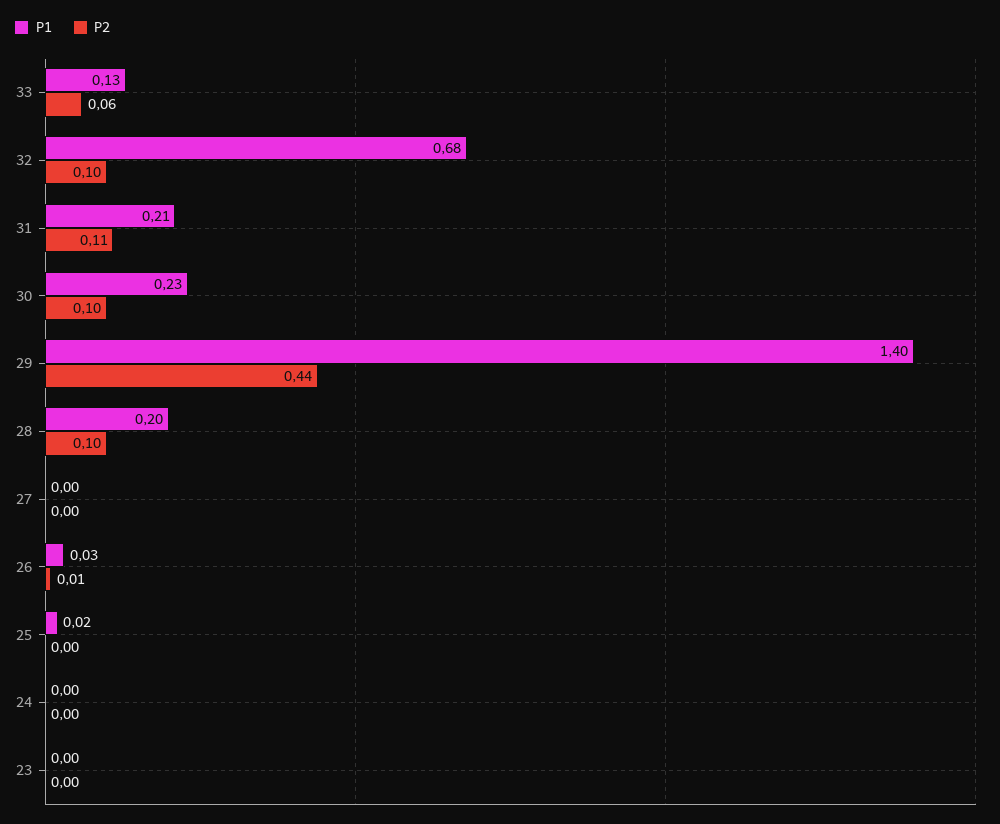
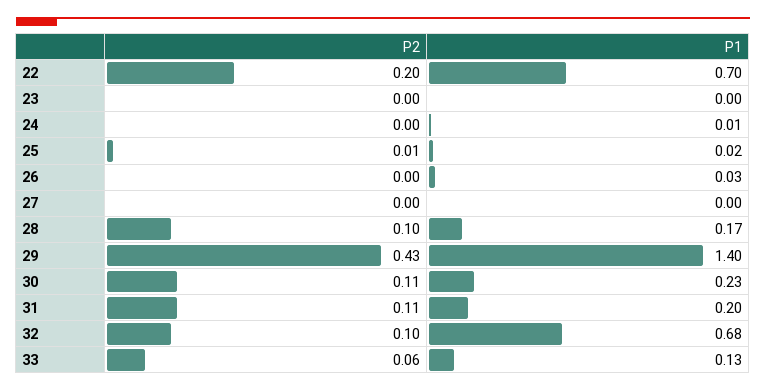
  {
    "P1": {
      "33": 0.13,
      "32": 0.68,
-     "31": 0.21,
+     "31": 0.2,
      "30": 0.23,
      "29": 1.4,
-     "28": 0.2,
+     "28": 0.17,
      "27": 0,
      "26": 0.03,
      "25": 0.02,
-     "24": 0,
+     "24": 0.01,
-     "23": 0
+     "23": 0,
+     "22": 0.7
    },
    "P2": {
      "33": 0.06,
      "32": 0.1,
      "31": 0.11,
-     "30": 0.1,
+     "30": 0.11,
-     "29": 0.44,
+     "29": 0.43,
      "28": 0.1,
      "27": 0,
-     "26": 0.01,
+     "26": 0,
-     "25": 0,
+     "25": 0.01,
      "24": 0,
-     "23": 0
+     "23": 0,
+     "22": 0.2
    }
  }

